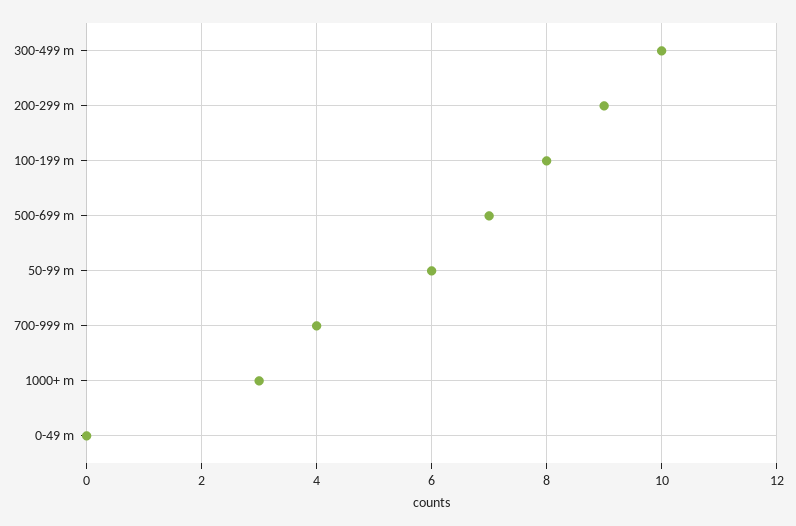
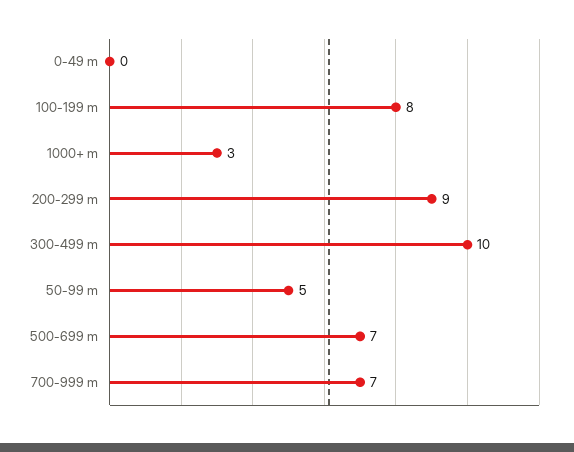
  {
    "300-499 m": 10,
    "200-299 m": 9,
    "100-199 m": 8,
    "500-699 m": 7,
-   "50-99 m": 6,
+   "50-99 m": 5,
-   "700-999 m": 4,
+   "700-999 m": 7,
    "1000+ m": 3,
    "0-49 m": 0
  }

